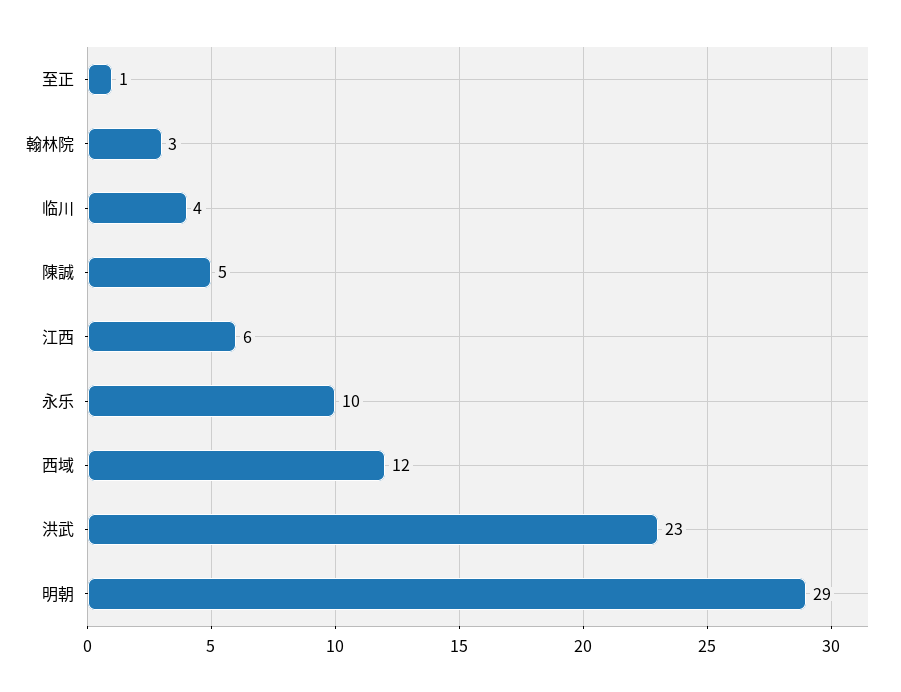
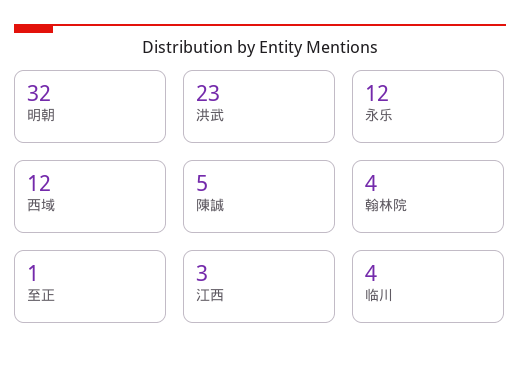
  {
    "至正": 1,
-   "翰林院": 3,
+   "翰林院": 4,
    "临川": 4,
    "陳誠": 5,
-   "江西": 6,
+   "江西": 3,
-   "永乐": 10,
+   "永乐": 12,
    "西域": 12,
    "洪武": 23,
-   "明朝": 29
+   "明朝": 32
  }

